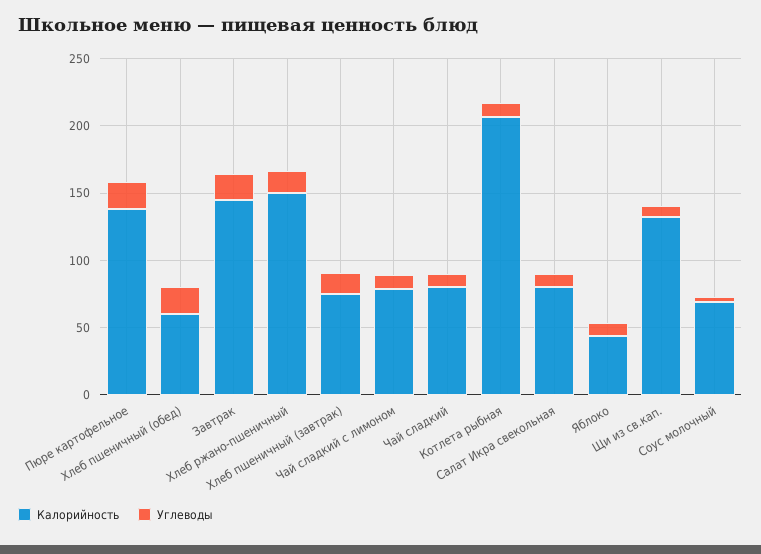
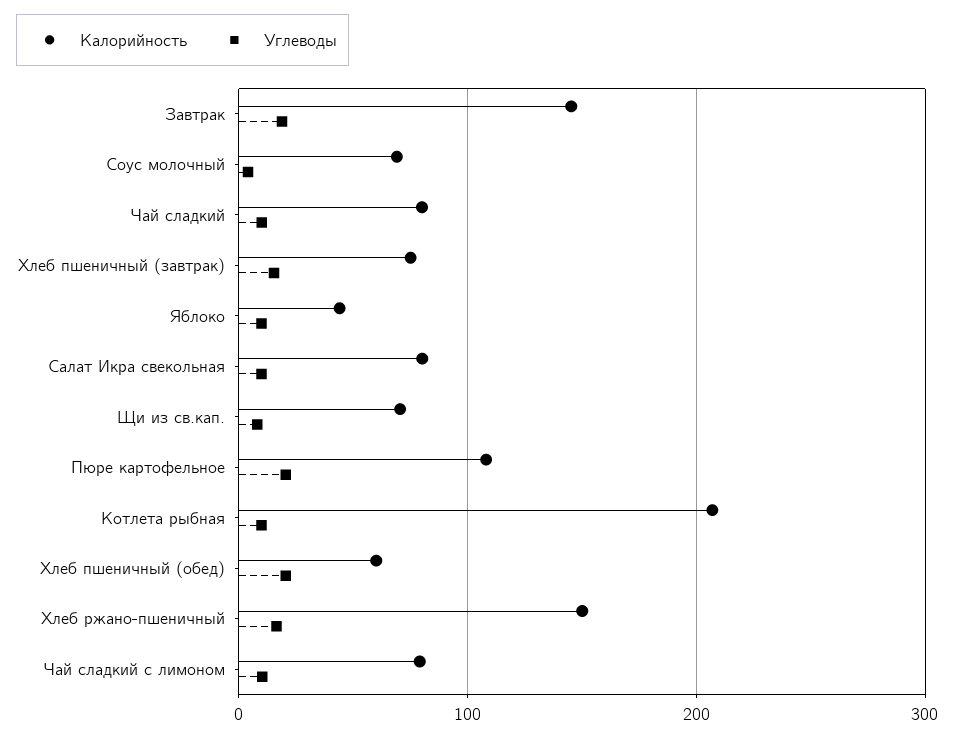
  {
    "Калорийность": {
-     "Пюре картофельное": 140,
+     "Пюре картофельное": 110,
      "Хлеб пшеничный (обед)": 60,
      "Завтрак": 150,
      "Хлеб ржано-пшеничный": 150,
      "Хлеб пшеничный (завтрак)": 80,
      "Чай сладкий с лимоном": 80,
      "Чай сладкий": 80,
      "Котлета рыбная": 210,
      "Салат Икра свекольная": 80,
      "Яблоко": 40,
-     "Щи из св.кап.": 130,
+     "Щи из св.кап.": 70,
      "Соус молочный": 70
    },
    "Углеводы": {
      "Пюре картофельное": 20,
      "Хлеб пшеничный (обед)": 20,
      "Завтрак": 20,
      "Хлеб ржано-пшеничный": 20,
      "Хлеб пшеничный (завтрак)": 20,
      "Чай сладкий с лимоном": 10,
      "Чай сладкий": 10,
      "Котлета рыбная": 10,
      "Салат Икра свекольная": 10,
      "Яблоко": 10,
      "Щи из св.кап.": 10,
      "Соус молочный": 0
    }
  }

